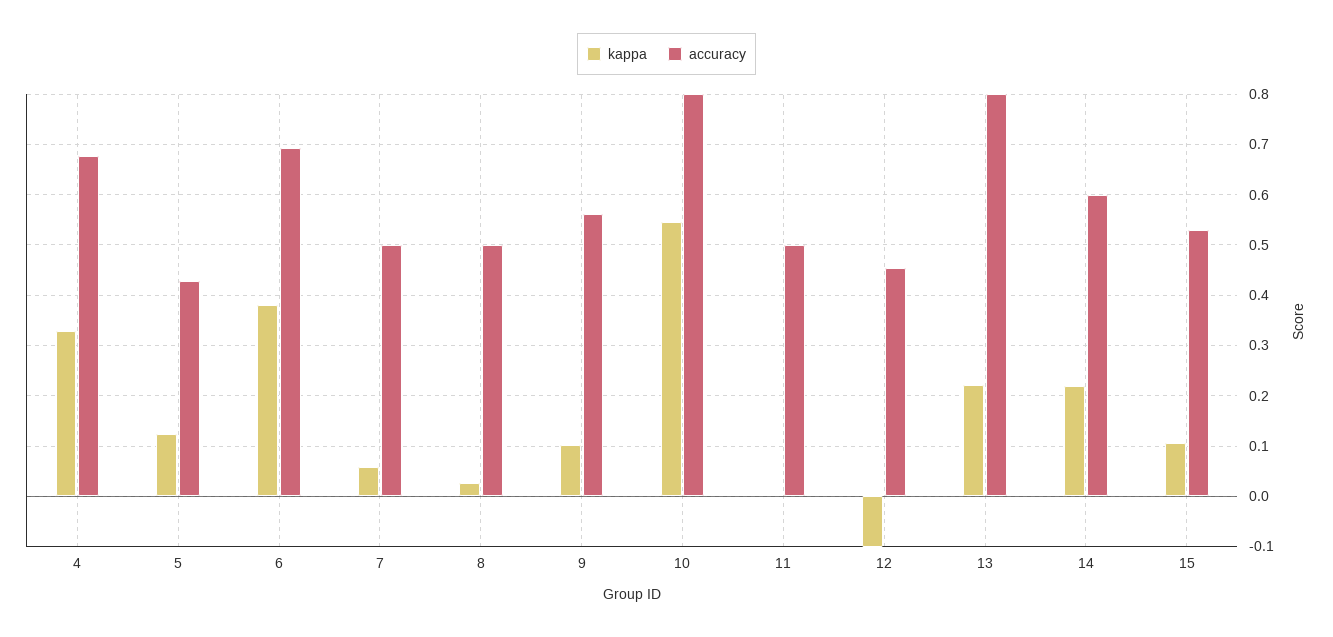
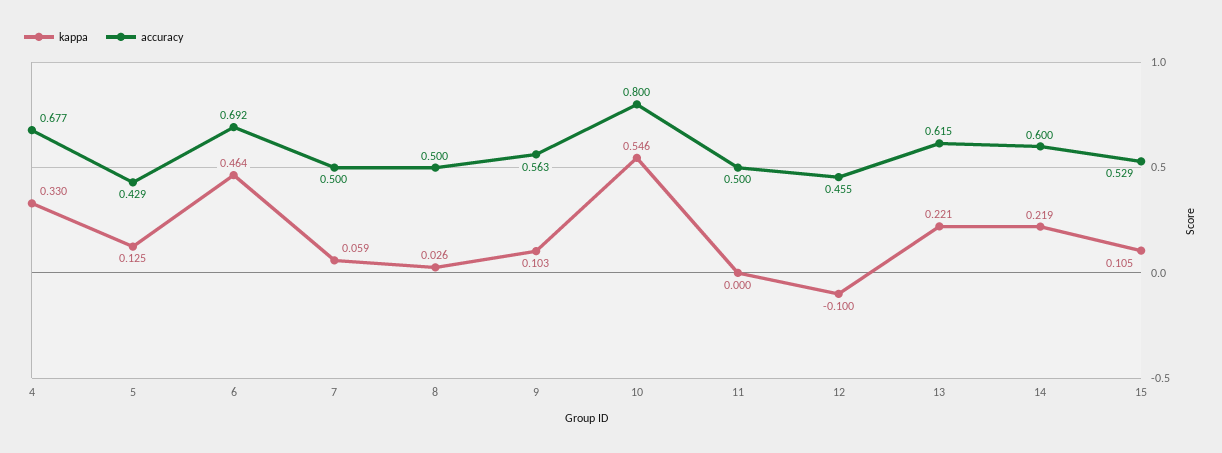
  {
    "kappa": {
      "4": 0.33,
      "5": 0.125,
-     "6": 0.38,
+     "6": 0.464,
      "7": 0.059,
      "8": 0.026,
      "9": 0.103,
      "10": 0.546,
      "11": 0,
      "12": -0.1,
      "13": 0.221,
      "14": 0.219,
      "15": 0.105
    },
    "accuracy": {
      "4": 0.677,
      "5": 0.429,
      "6": 0.692,
      "7": 0.5,
      "8": 0.5,
      "9": 0.563,
      "10": 0.8,
      "11": 0.5,
      "12": 0.455,
-     "13": 0.8,
+     "13": 0.615,
      "14": 0.6,
      "15": 0.529
    }
  }

